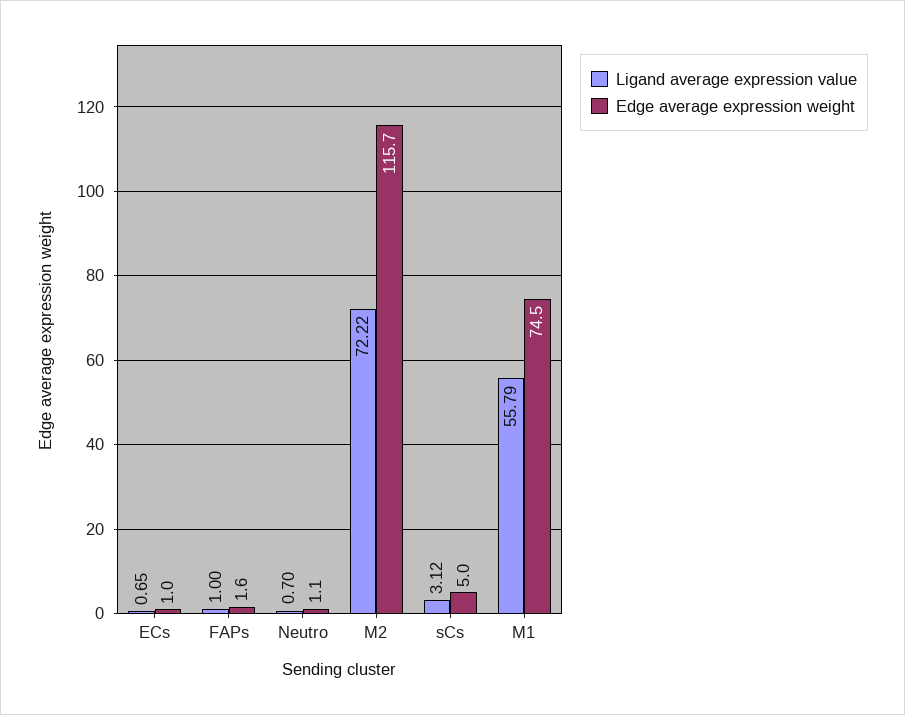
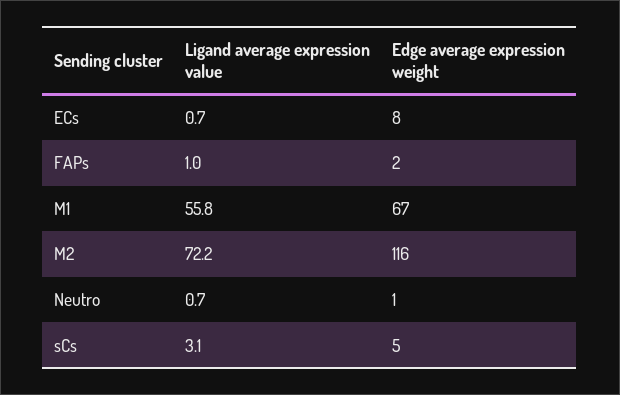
  {
    "Ligand average expression value": {
      "ECs": 0.65,
      "FAPs": 1,
      "Neutro": 0.7,
      "M2": 72.22,
      "sCs": 3.12,
      "M1": 55.79
    },
    "Edge average expression weight": {
-     "ECs": 1,
+     "ECs": 8,
      "FAPs": 1.6,
      "Neutro": 1.1,
      "M2": 115.7,
      "sCs": 5,
-     "M1": 74.5
+     "M1": 67
    }
  }

